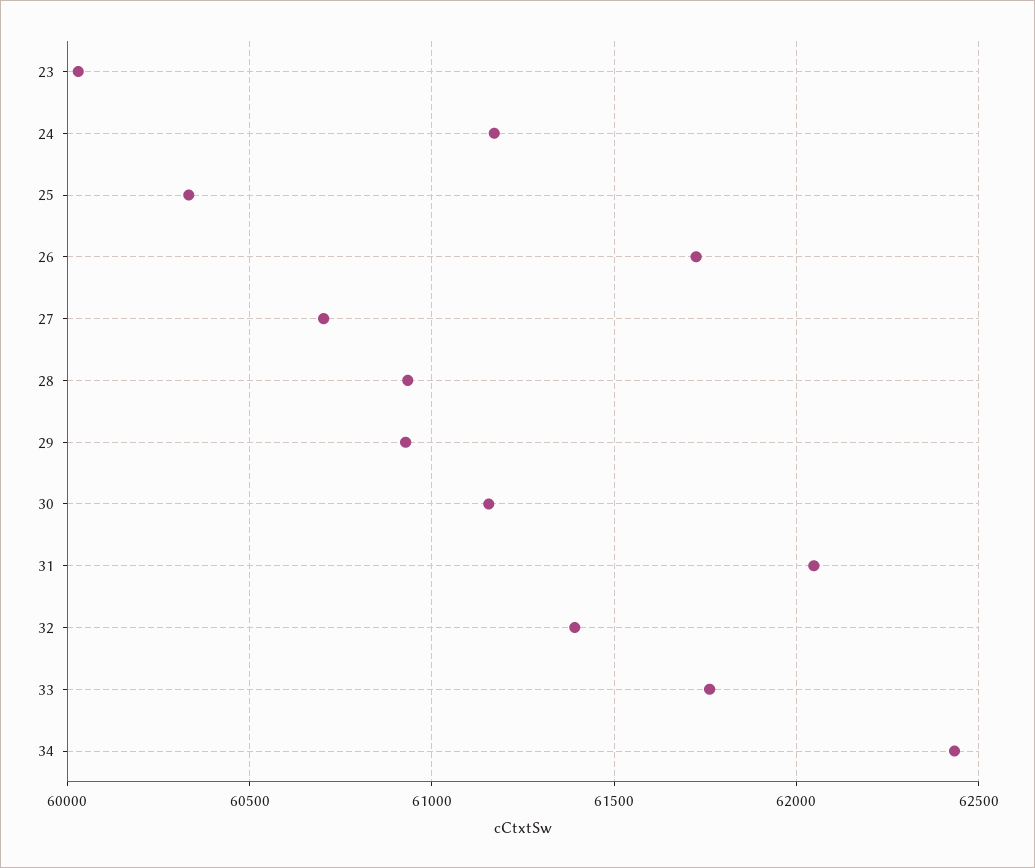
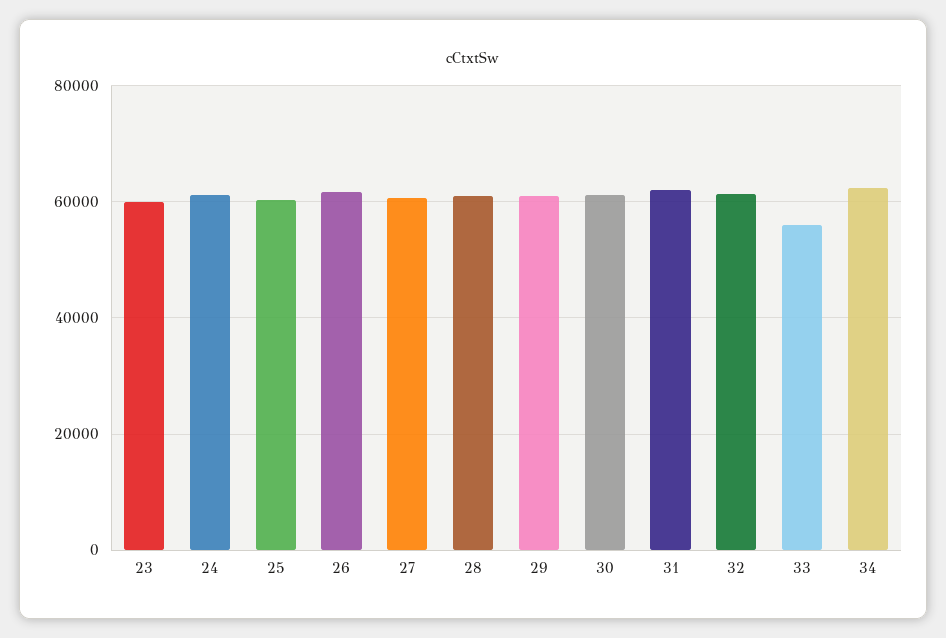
  {
    "23": 60050,
    "24": 61150,
    "25": 60350,
    "26": 61750,
    "27": 60700,
    "28": 60950,
    "29": 60950,
    "30": 61150,
    "31": 62050,
    "32": 61400,
-   "33": 61750,
+   "33": 56000,
    "34": 62450
  }

